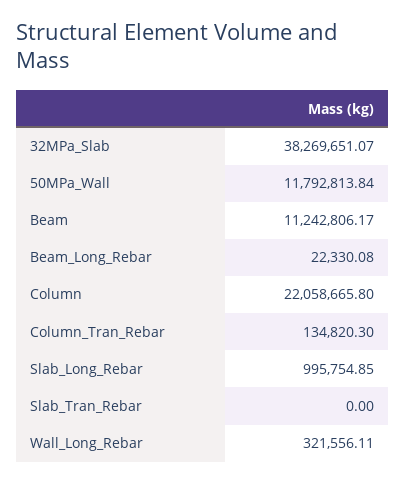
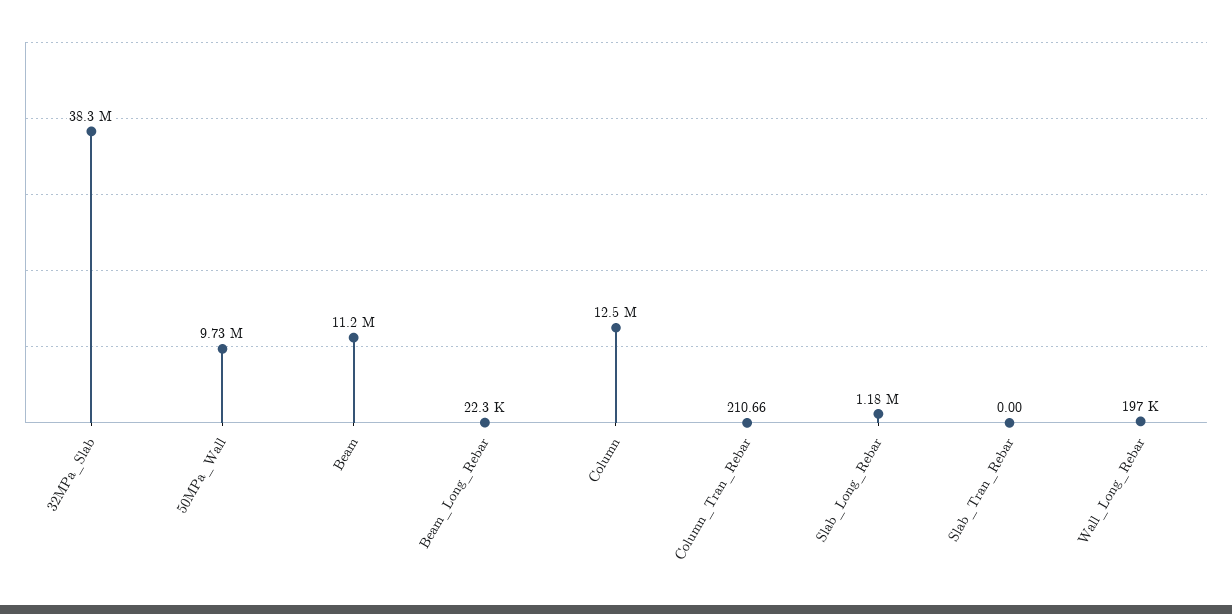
  {
    "32MPa_Slab": 38269651.07,
-   "50MPa_Wall": 11792813.84,
+   "50MPa_Wall": 9730000,
    "Beam": 11242806.17,
    "Beam_Long_Rebar": 22330.08,
-   "Column": 22058665.8,
+   "Column": 12500000,
-   "Column_Tran_Rebar": 134820.3,
+   "Column_Tran_Rebar": 210.66,
-   "Slab_Long_Rebar": 995754.85,
+   "Slab_Long_Rebar": 1180000,
    "Slab_Tran_Rebar": 0,
-   "Wall_Long_Rebar": 321556.11
+   "Wall_Long_Rebar": 197000
  }

